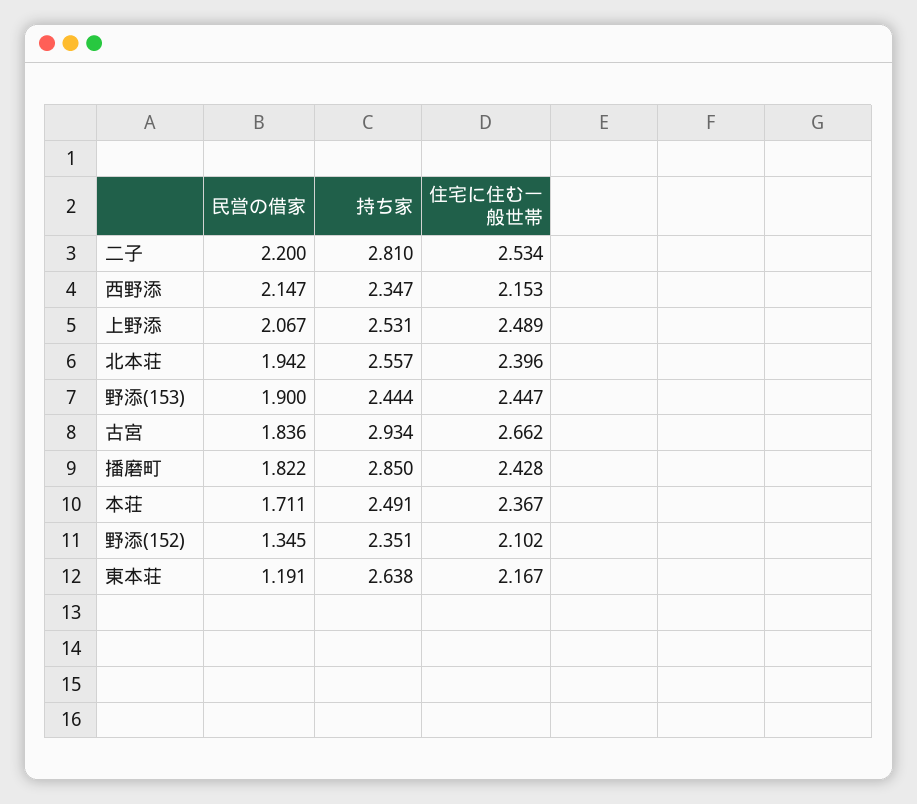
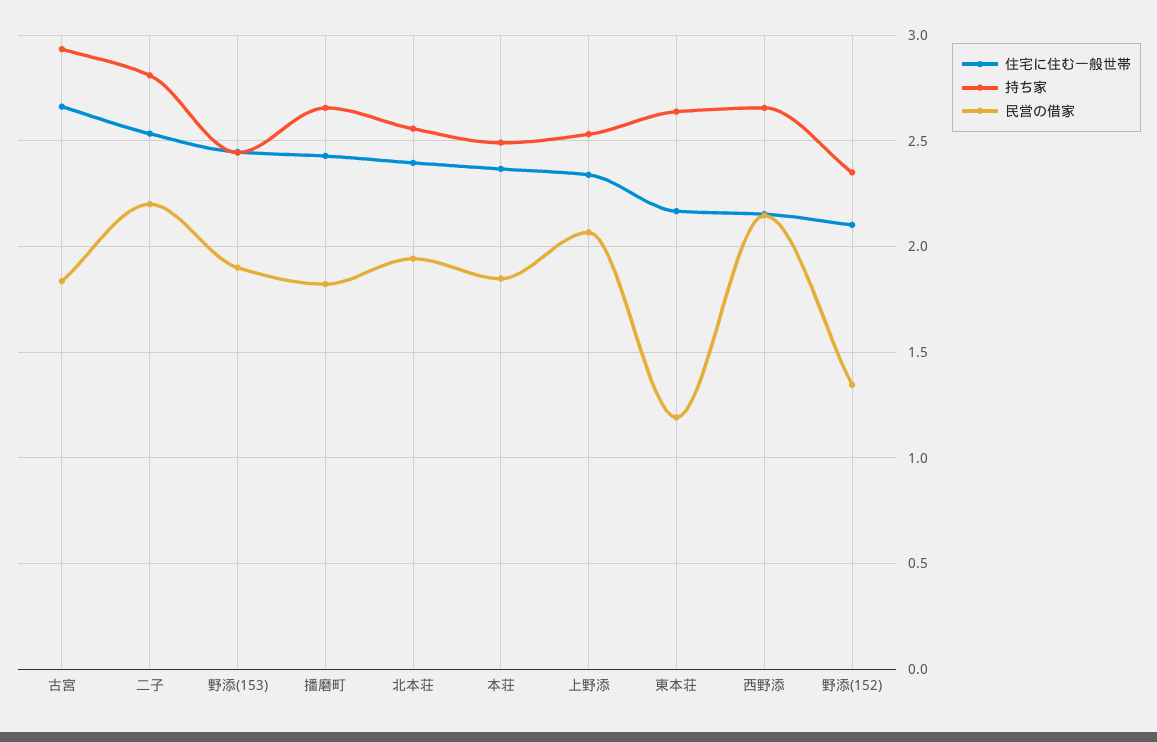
  {
    "民営の借家": {
      "二子": 2.2,
      "西野添": 2.147,
      "上野添": 2.067,
      "北本荘": 1.942,
      "野添(153)": 1.9,
      "古宮": 1.836,
      "播磨町": 1.822,
-     "本荘": 1.711,
+     "本荘": 1.85,
      "野添(152)": 1.345,
      "東本荘": 1.191
    },
    "持ち家": {
      "二子": 2.81,
-     "西野添": 2.347,
+     "西野添": 2.65,
      "上野添": 2.531,
      "北本荘": 2.557,
      "野添(153)": 2.444,
      "古宮": 2.934,
-     "播磨町": 2.85,
+     "播磨町": 2.65,
      "本荘": 2.491,
      "野添(152)": 2.351,
      "東本荘": 2.638
    },
    "住宅に住む一般世帯": {
      "二子": 2.534,
      "西野添": 2.153,
-     "上野添": 2.489,
+     "上野添": 2.35,
      "北本荘": 2.396,
      "野添(153)": 2.447,
      "古宮": 2.662,
      "播磨町": 2.428,
      "本荘": 2.367,
      "野添(152)": 2.102,
      "東本荘": 2.167
    }
  }

